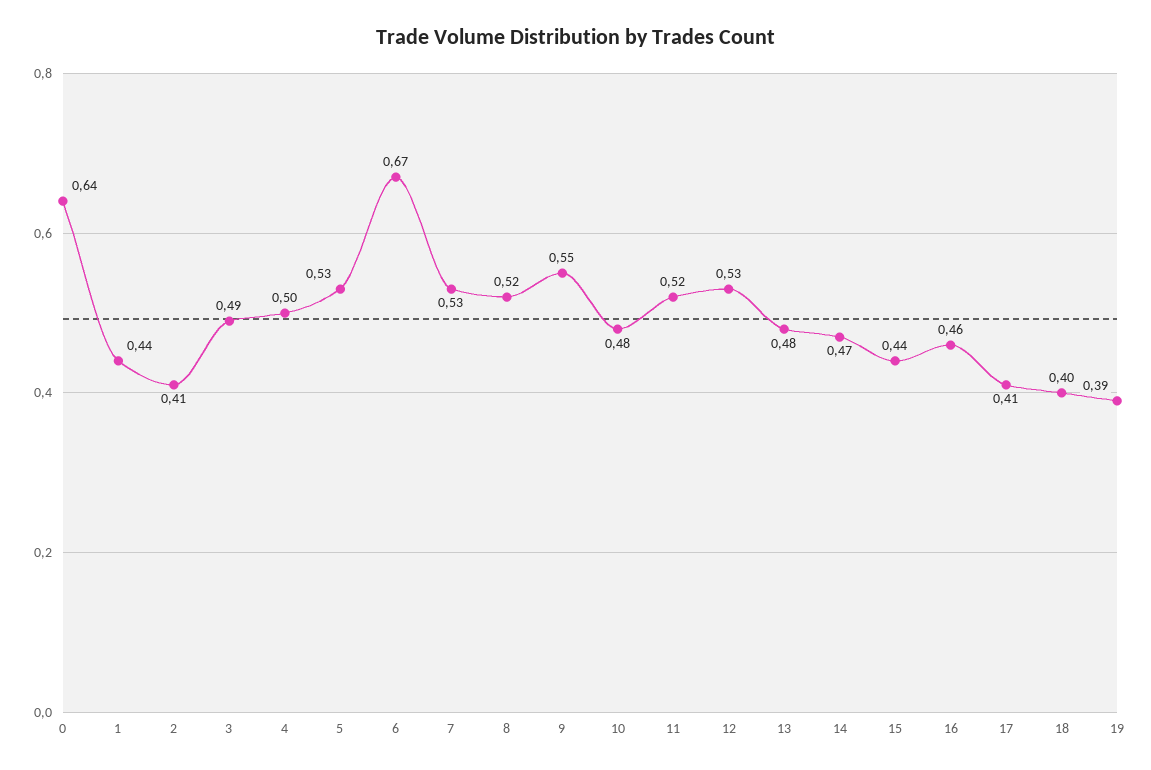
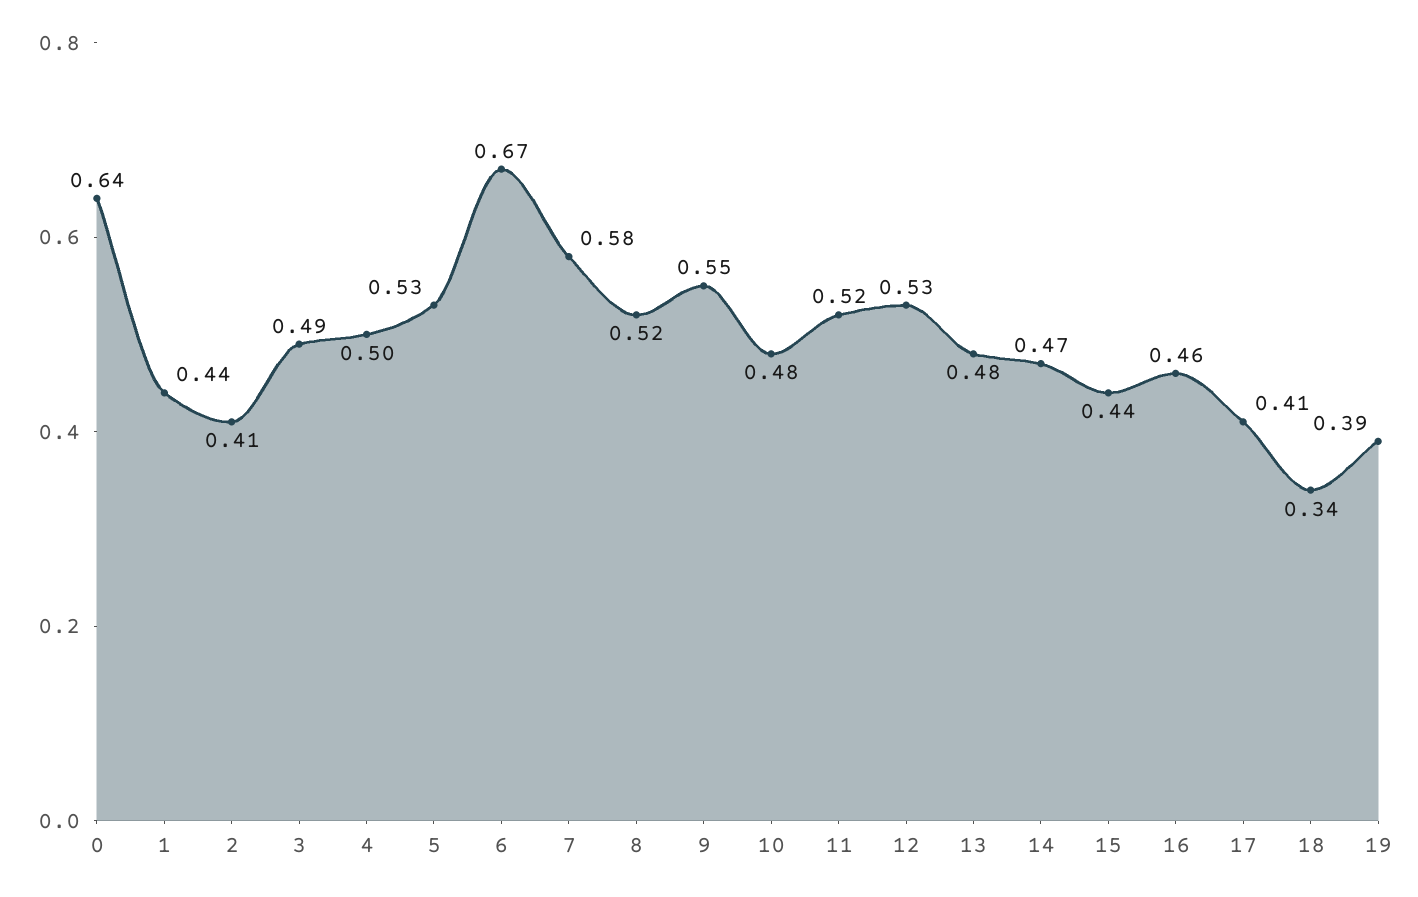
  {
    "0": 0.64,
    "1": 0.44,
    "2": 0.41,
    "3": 0.49,
    "4": 0.5,
    "5": 0.53,
    "6": 0.67,
-   "7": 0.53,
+   "7": 0.58,
    "8": 0.52,
    "9": 0.55,
    "10": 0.48,
    "11": 0.52,
    "12": 0.53,
    "13": 0.48,
    "14": 0.47,
    "15": 0.44,
    "16": 0.46,
    "17": 0.41,
-   "18": 0.4,
+   "18": 0.34,
    "19": 0.39
  }

